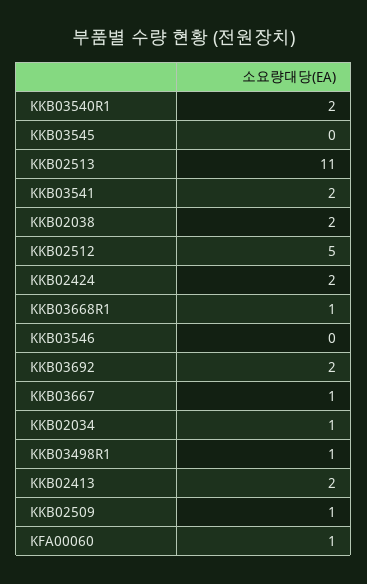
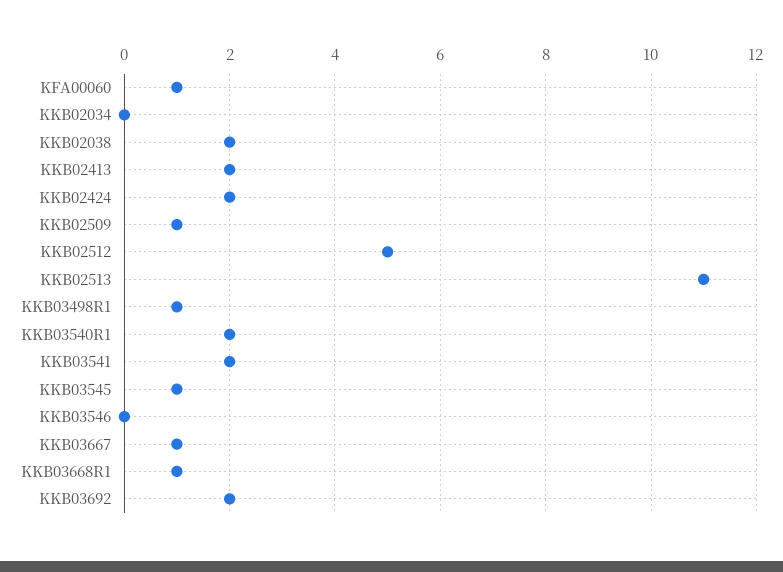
  {
    "KKB03540R1": 2,
-   "KKB03545": 0,
+   "KKB03545": 1,
    "KKB02513": 11,
    "KKB03541": 2,
    "KKB02038": 2,
    "KKB02512": 5,
    "KKB02424": 2,
    "KKB03668R1": 1,
    "KKB03546": 0,
    "KKB03692": 2,
    "KKB03667": 1,
-   "KKB02034": 1,
+   "KKB02034": 0,
    "KKB03498R1": 1,
    "KKB02413": 2,
    "KKB02509": 1,
    "KFA00060": 1
  }

